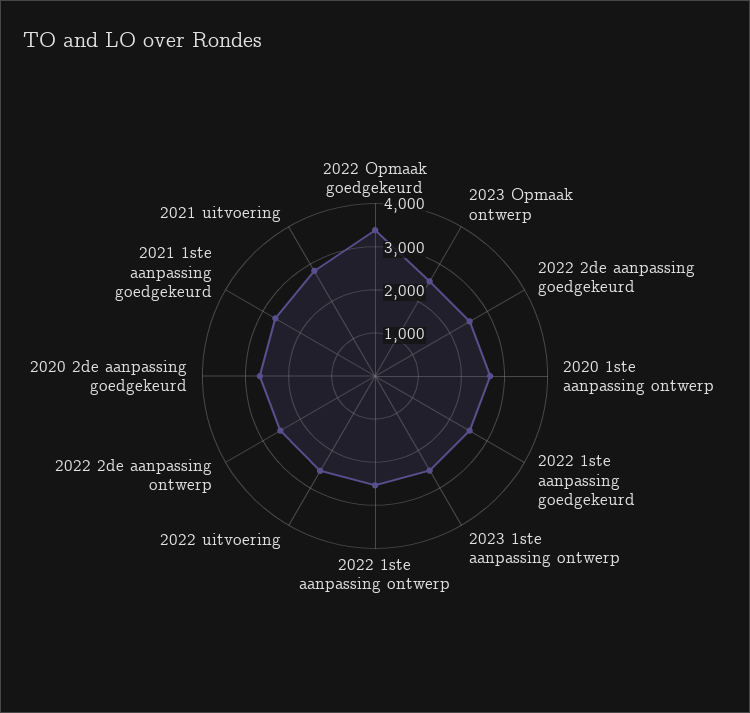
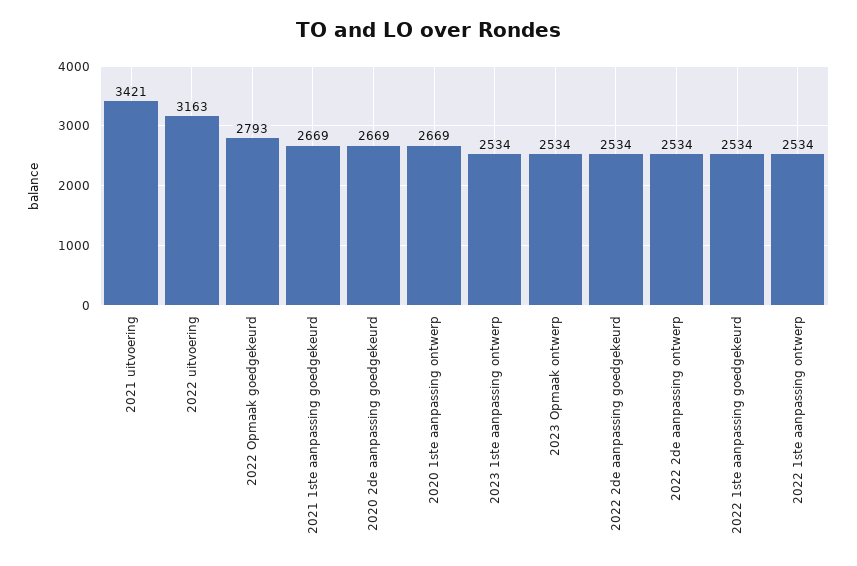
  {
-   "2022 Opmaak goedgekeurd": 3400,
+   "2022 Opmaak goedgekeurd": 2793,
    "2023 Opmaak ontwerp": 2534,
    "2022 2de aanpassing goedgekeurd": 2534,
    "2020 1ste aanpassing ontwerp": 2669,
    "2022 1ste aanpassing goedgekeurd": 2534,
    "2023 1ste aanpassing ontwerp": 2534,
    "2022 1ste aanpassing ontwerp": 2534,
-   "2022 uitvoering": 2600,
+   "2022 uitvoering": 3163,
    "2022 2de aanpassing ontwerp": 2534,
    "2020 2de aanpassing goedgekeurd": 2669,
    "2021 1ste aanpassing goedgekeurd": 2669,
-   "2021 uitvoering": 2800
+   "2021 uitvoering": 3421
  }

